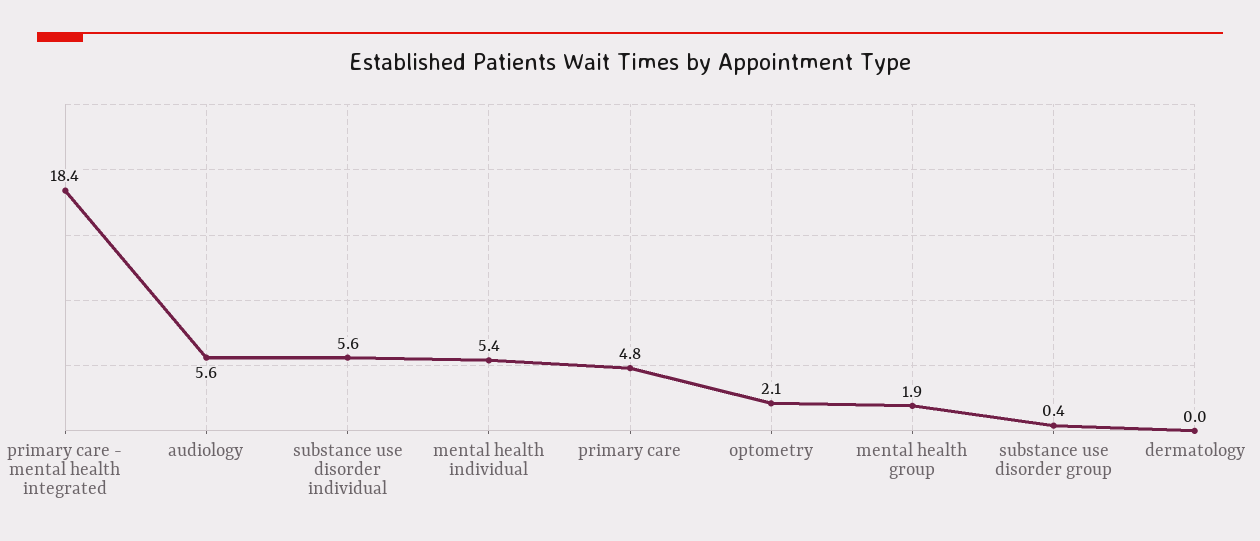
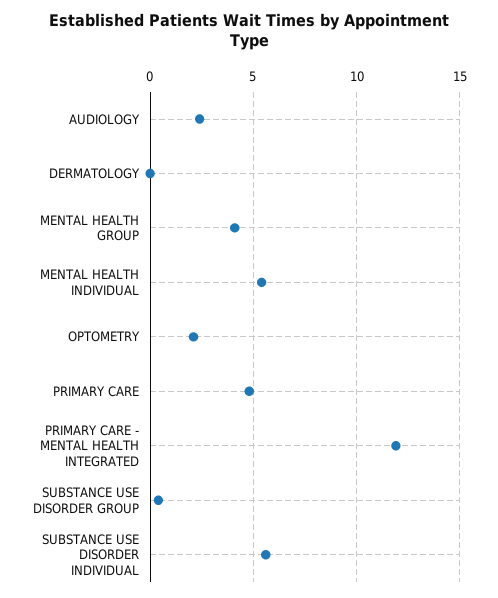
  {
-   "primary care - mental health integrated": 18.4,
+   "primary care - mental health integrated": 12,
-   "audiology": 5.6,
+   "audiology": 2.5,
    "substance use disorder individual": 5.6,
    "mental health individual": 5.4,
    "primary care": 4.8,
    "optometry": 2.1,
-   "mental health group": 1.9,
+   "mental health group": 4,
    "substance use disorder group": 0.4,
    "dermatology": 0
  }

